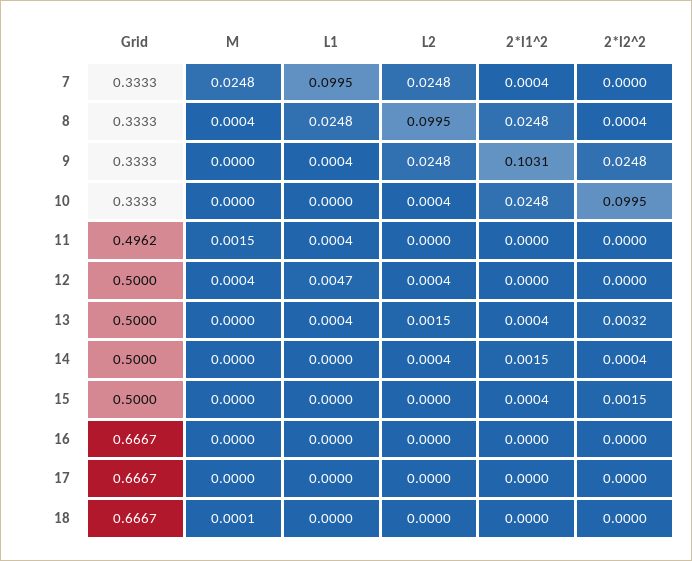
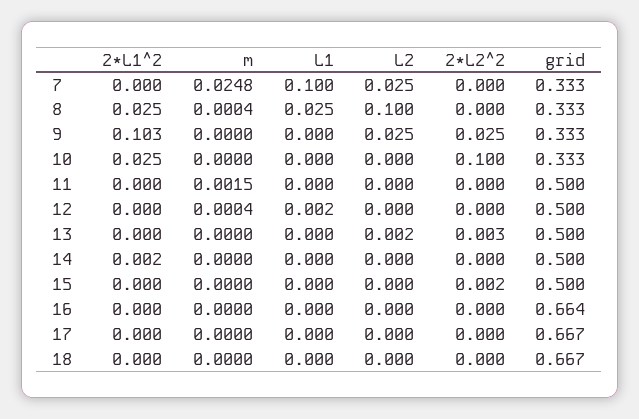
  {
    "Grid": {
      "7": 0.3333,
      "8": 0.3333,
      "9": 0.3333,
      "10": 0.3333,
-     "11": 0.4962,
+     "11": 0.5,
      "12": 0.5,
      "13": 0.5,
      "14": 0.5,
      "15": 0.5,
-     "16": 0.6667,
+     "16": 0.664,
      "17": 0.6667,
      "18": 0.6667
    },
    "M": {
      "7": 0.0248,
      "8": 0.0004,
      "9": 0,
      "10": 0,
      "11": 0.0015,
      "12": 0.0004,
      "13": 0,
      "14": 0,
      "15": 0,
      "16": 0,
      "17": 0,
-     "18": 0.0001
+     "18": 0
    },
    "L1": {
      "7": 0.0995,
      "8": 0.0248,
      "9": 0.0004,
      "10": 0,
      "11": 0.0004,
-     "12": 0.0047,
+     "12": 0.002,
      "13": 0.0004,
      "14": 0,
      "15": 0,
      "16": 0,
      "17": 0,
      "18": 0
    },
    "L2": {
      "7": 0.0248,
      "8": 0.0995,
      "9": 0.0248,
      "10": 0.0004,
      "11": 0,
      "12": 0.0004,
      "13": 0.0015,
      "14": 0.0004,
      "15": 0,
      "16": 0,
      "17": 0,
      "18": 0
    },
    "2*l1^2": {
      "7": 0.0004,
      "8": 0.0248,
      "9": 0.1031,
      "10": 0.0248,
      "11": 0,
      "12": 0,
      "13": 0.0004,
      "14": 0.0015,
      "15": 0.0004,
      "16": 0,
      "17": 0,
      "18": 0
    },
    "2*l2^2": {
      "7": 0,
      "8": 0.0004,
      "9": 0.0248,
      "10": 0.0995,
      "11": 0,
      "12": 0,
      "13": 0.0032,
      "14": 0.0004,
      "15": 0.0015,
      "16": 0,
      "17": 0,
      "18": 0
    }
  }

